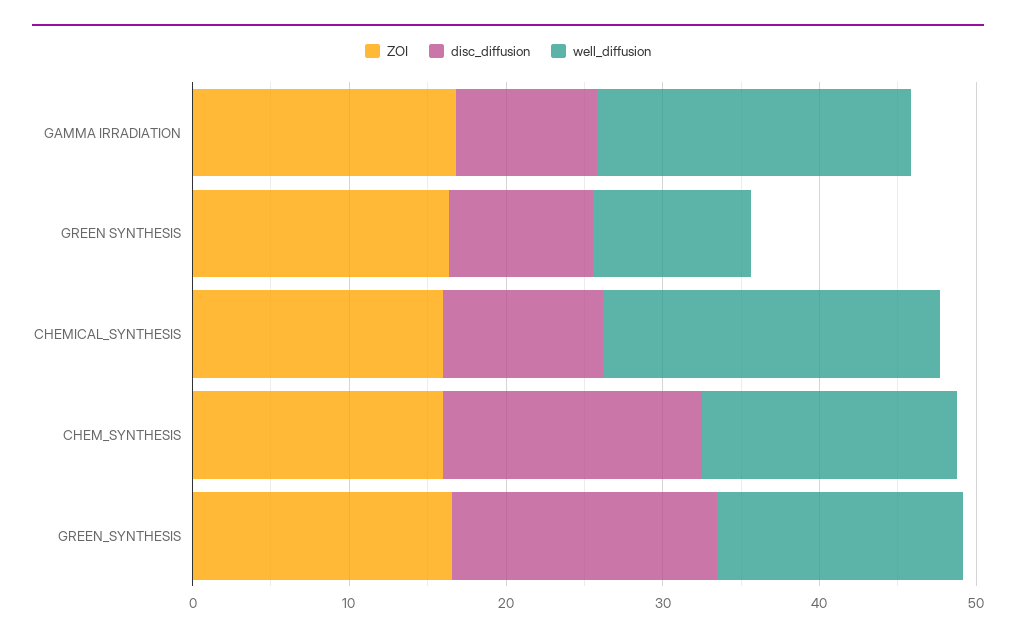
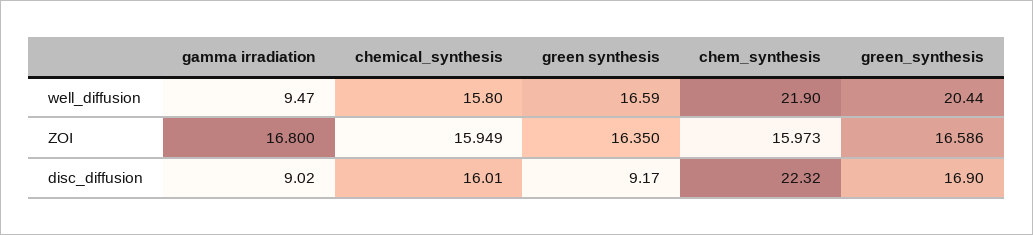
  {
    "ZOI": {
      "GAMMA IRRADIATION": 16.8,
      "GREEN SYNTHESIS": 16.35,
      "CHEMICAL_SYNTHESIS": 15.949,
      "CHEM_SYNTHESIS": 15.973,
      "GREEN_SYNTHESIS": 16.586
    },
    "disc_diffusion": {
      "GAMMA IRRADIATION": 9.02,
      "GREEN SYNTHESIS": 9.17,
-     "CHEMICAL_SYNTHESIS": 10,
+     "CHEMICAL_SYNTHESIS": 16.01,
-     "CHEM_SYNTHESIS": 16,
+     "CHEM_SYNTHESIS": 22.32,
      "GREEN_SYNTHESIS": 16.9
    },
    "well_diffusion": {
-     "GAMMA IRRADIATION": 20,
+     "GAMMA IRRADIATION": 9.47,
-     "GREEN SYNTHESIS": 10,
+     "GREEN SYNTHESIS": 16.59,
-     "CHEMICAL_SYNTHESIS": 22,
+     "CHEMICAL_SYNTHESIS": 15.8,
-     "CHEM_SYNTHESIS": 16,
+     "CHEM_SYNTHESIS": 21.9,
-     "GREEN_SYNTHESIS": 16
+     "GREEN_SYNTHESIS": 20.44
    }
  }

